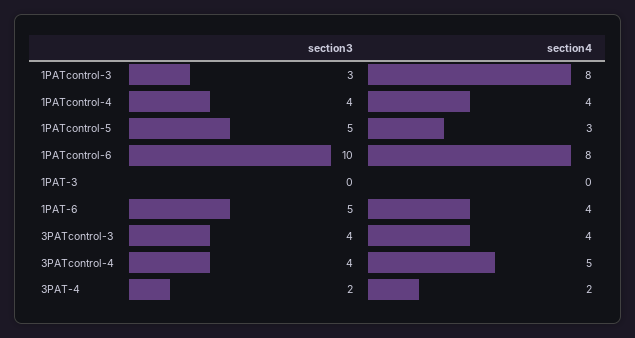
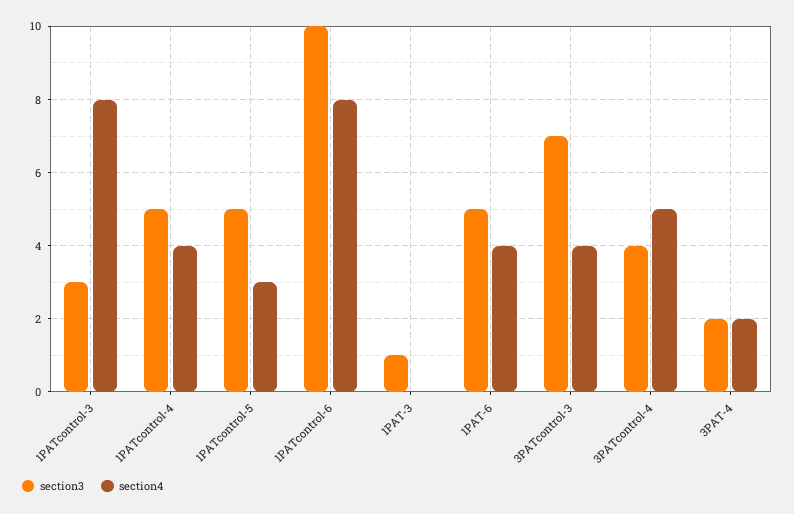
  {
    "section3": {
      "1PATcontrol-3": 3,
-     "1PATcontrol-4": 4,
+     "1PATcontrol-4": 5,
      "1PATcontrol-5": 5,
      "1PATcontrol-6": 10,
-     "1PAT-3": 0,
+     "1PAT-3": 1,
      "1PAT-6": 5,
-     "3PATcontrol-3": 4,
+     "3PATcontrol-3": 7,
      "3PATcontrol-4": 4,
      "3PAT-4": 2
    },
    "section4": {
      "1PATcontrol-3": 8,
      "1PATcontrol-4": 4,
      "1PATcontrol-5": 3,
      "1PATcontrol-6": 8,
      "1PAT-3": 0,
      "1PAT-6": 4,
      "3PATcontrol-3": 4,
      "3PATcontrol-4": 5,
      "3PAT-4": 2
    }
  }

